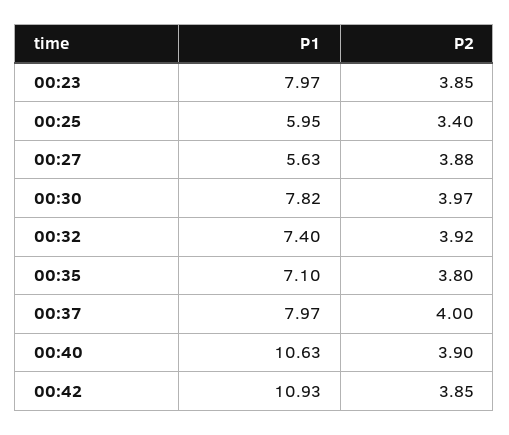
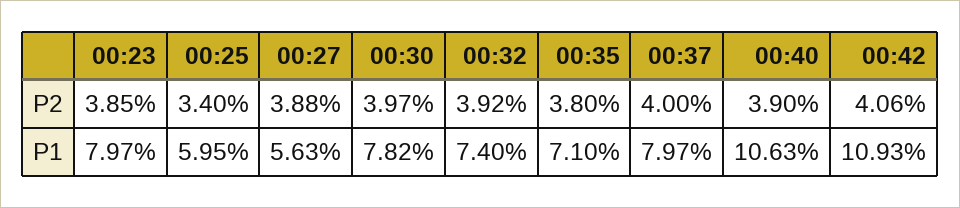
  {
    "P1": {
      "00:23": 7.97,
      "00:25": 5.95,
      "00:27": 5.63,
      "00:30": 7.82,
      "00:32": 7.4,
      "00:35": 7.1,
      "00:37": 7.97,
      "00:40": 10.63,
      "00:42": 10.93
    },
    "P2": {
      "00:23": 3.85,
      "00:25": 3.4,
      "00:27": 3.88,
      "00:30": 3.97,
      "00:32": 3.92,
      "00:35": 3.8,
      "00:37": 4,
      "00:40": 3.9,
-     "00:42": 3.85
+     "00:42": 4.06
    }
  }

